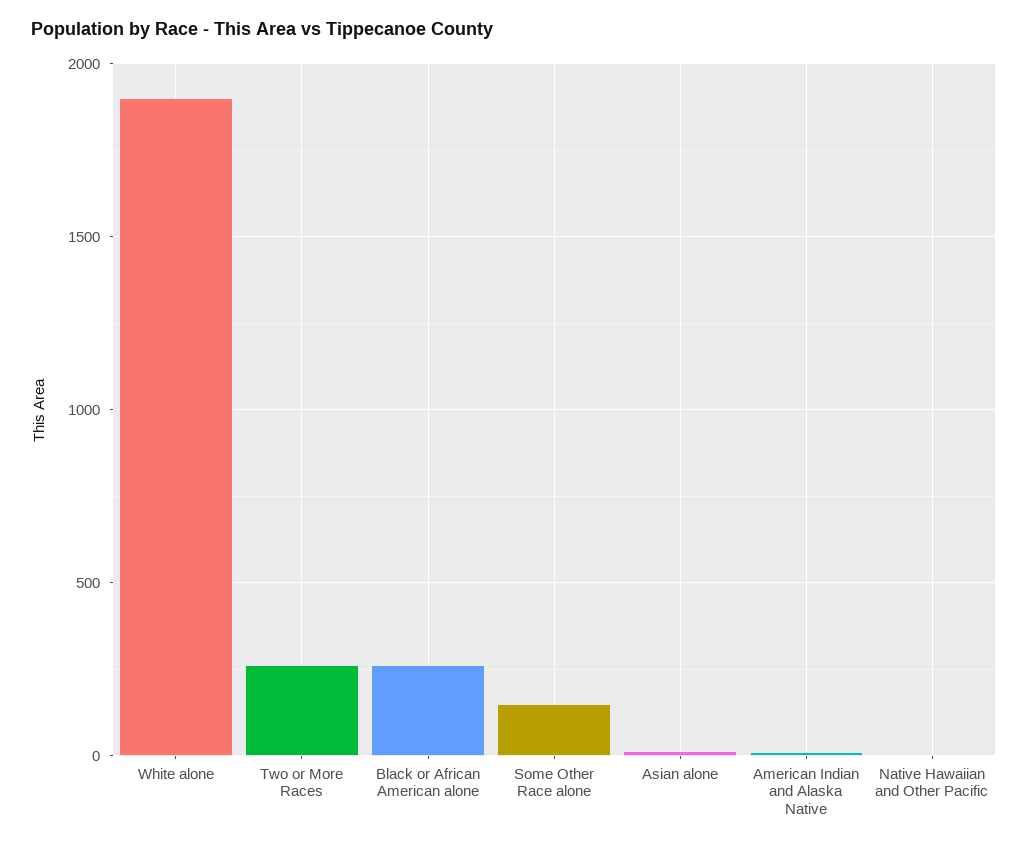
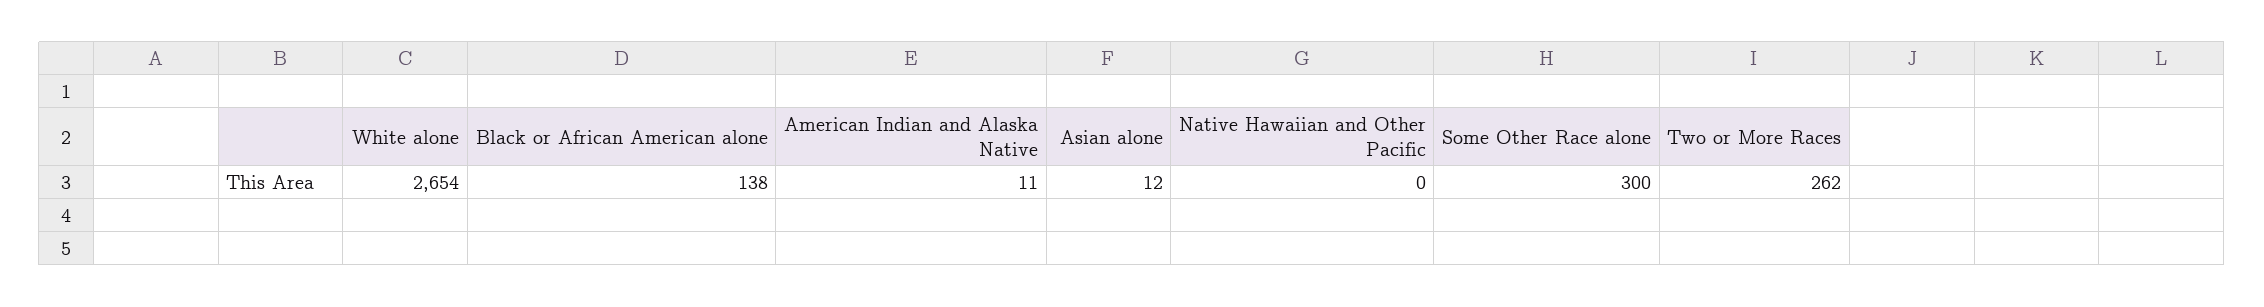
  {
-   "White alone": 1900,
+   "White alone": 2654,
    "Two or More Races": 262,
-   "Black or African American alone": 250,
+   "Black or African American alone": 138,
-   "Some Other Race alone": 150,
+   "Some Other Race alone": 300,
    "Asian alone": 12,
    "American Indian and Alaska Native": 11,
    "Native Hawaiian and Other Pacific": 0
  }

